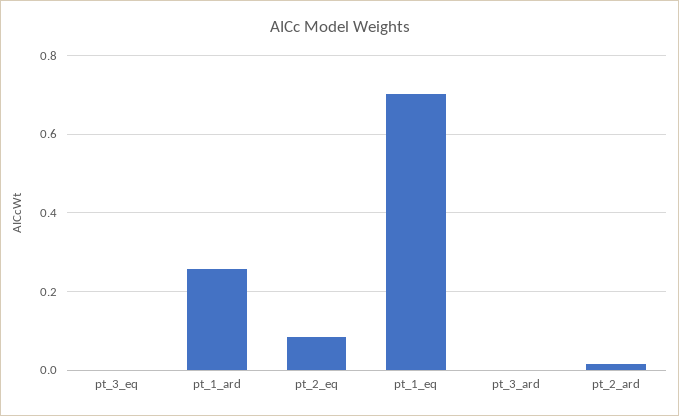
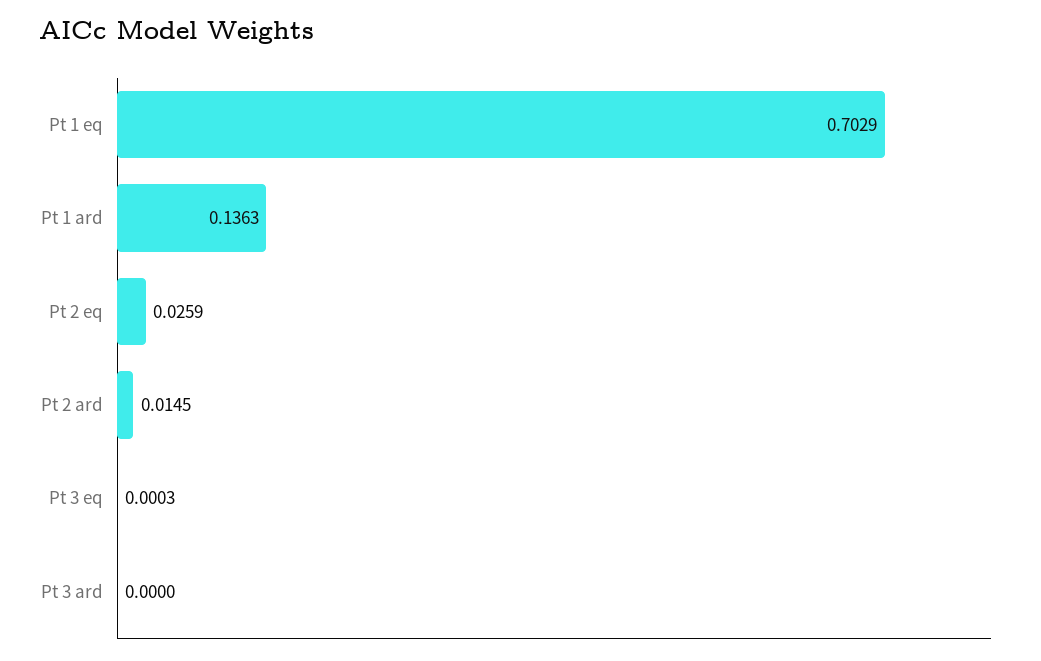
  {
    "pt_3_eq": 0.0003,
-   "pt_1_ard": 0.26,
+   "pt_1_ard": 0.1363,
-   "pt_2_eq": 0.08,
+   "pt_2_eq": 0.0259,
    "pt_1_eq": 0.7029,
    "pt_3_ard": 0,
    "pt_2_ard": 0.0145
  }

